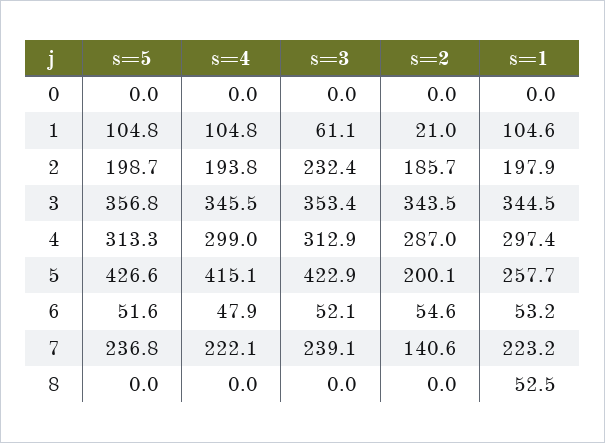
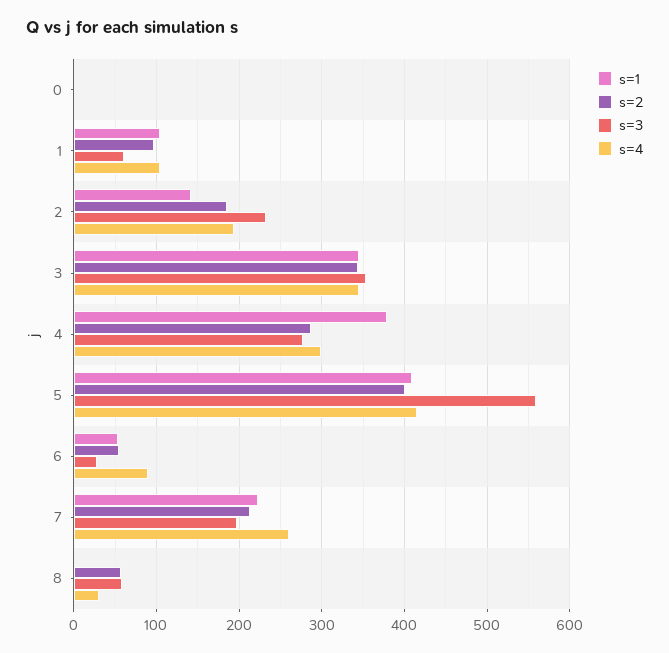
  {
-   "s=5": {
-     "0": 0,
-     "1": 104.8,
-     "2": 198.7,
-     "3": 356.8,
-     "4": 313.3,
-     "5": 426.6,
-     "6": 51.6,
-     "7": 236.8,
-     "8": 0
-   },
    "s=4": {
      "0": 0,
      "1": 104.8,
      "2": 193.8,
      "3": 345.5,
      "4": 299,
      "5": 415.1,
-     "6": 47.9,
+     "6": 90,
-     "7": 222.1,
+     "7": 260,
-     "8": 0
+     "8": 30
    },
    "s=3": {
      "0": 0,
      "1": 61.1,
      "2": 232.4,
      "3": 353.4,
-     "4": 312.9,
+     "4": 280,
-     "5": 422.9,
+     "5": 560,
-     "6": 52.1,
+     "6": 30,
-     "7": 239.1,
+     "7": 200,
-     "8": 0
+     "8": 60
    },
    "s=2": {
      "0": 0,
-     "1": 21,
+     "1": 100,
      "2": 185.7,
      "3": 343.5,
      "4": 287,
-     "5": 200.1,
+     "5": 400,
      "6": 54.6,
-     "7": 140.6,
+     "7": 210,
-     "8": 0
+     "8": 60
    },
    "s=1": {
      "0": 0,
      "1": 104.6,
-     "2": 197.9,
+     "2": 140,
      "3": 344.5,
-     "4": 297.4,
+     "4": 380,
-     "5": 257.7,
+     "5": 410,
      "6": 53.2,
      "7": 223.2,
-     "8": 52.5
+     "8": 0
    }
  }

